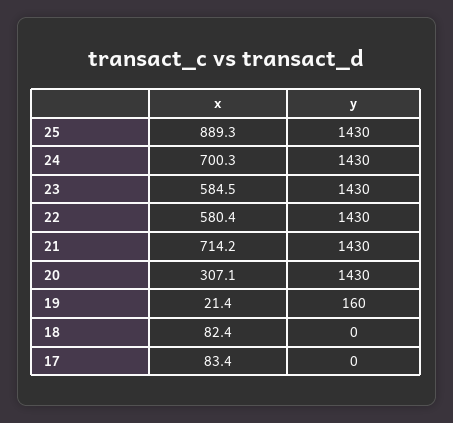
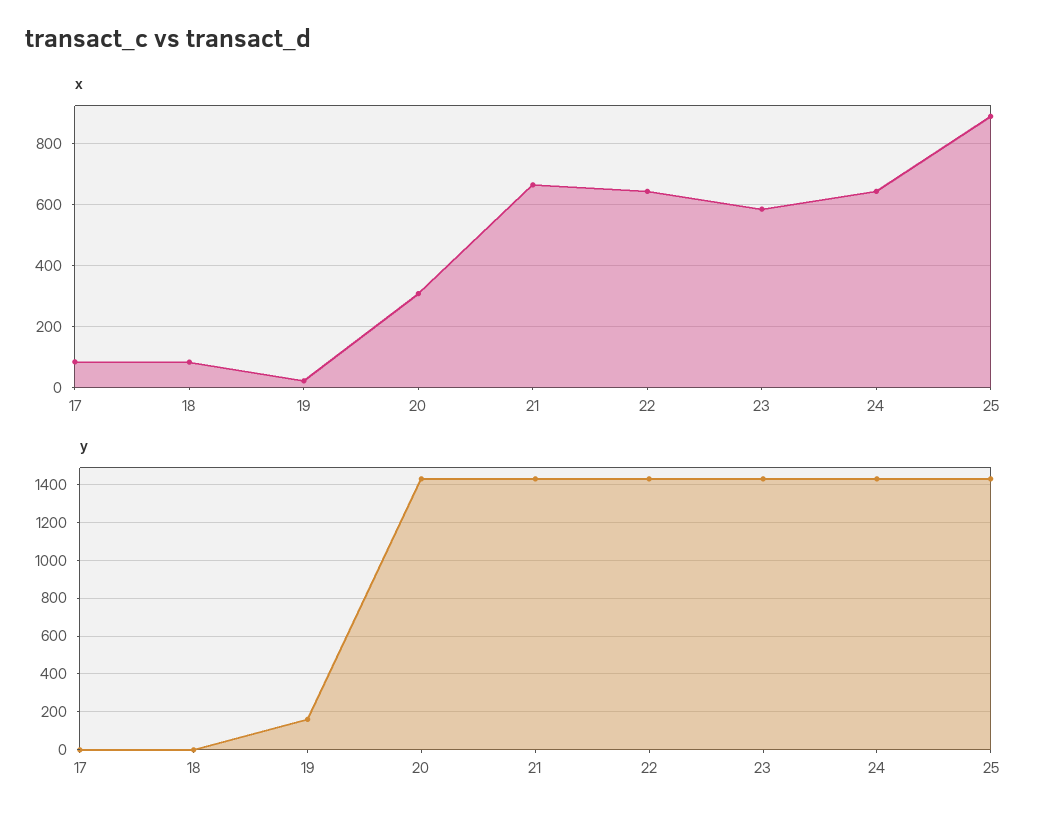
  {
    "x": {
      "25": 889.3,
-     "24": 700.3,
+     "24": 640,
      "23": 584.5,
-     "22": 580.4,
+     "22": 640,
-     "21": 714.2,
+     "21": 660,
      "20": 307.1,
      "19": 21.4,
      "18": 82.4,
      "17": 83.4
    },
    "y": {
      "25": 1430,
      "24": 1430,
      "23": 1430,
      "22": 1430,
      "21": 1430,
      "20": 1430,
      "19": 160,
      "18": 0,
      "17": 0
    }
  }

